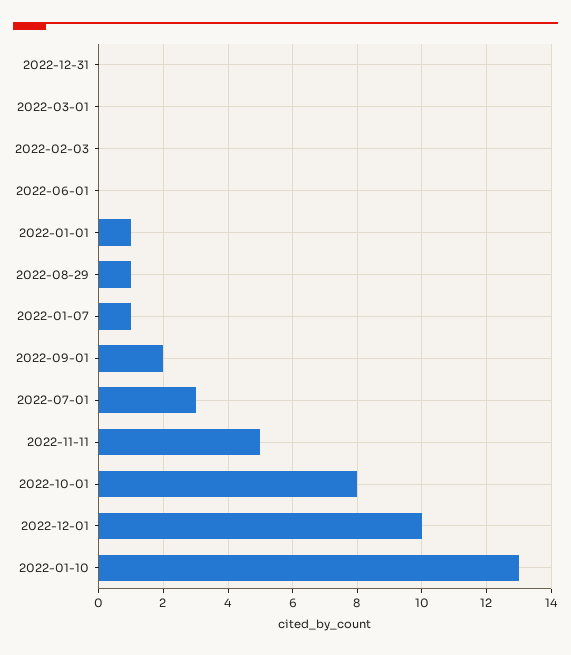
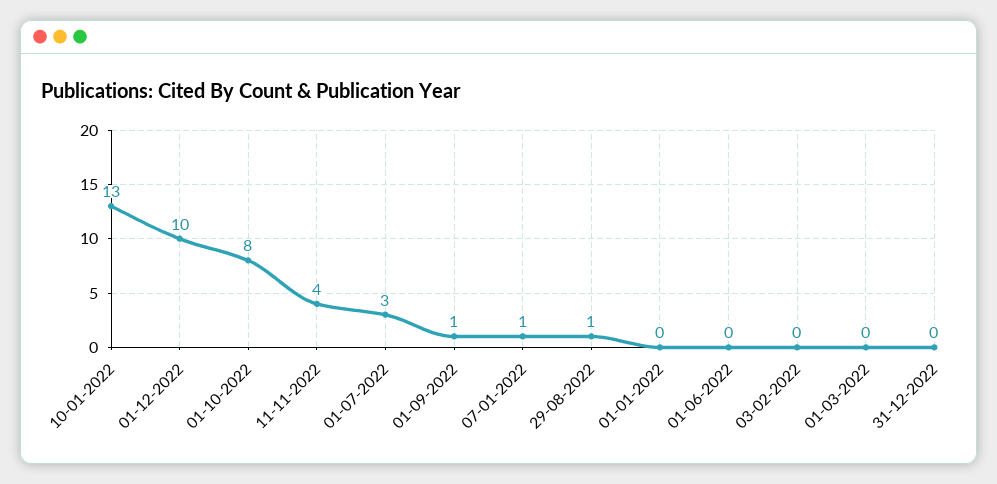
  {
    "2022-12-31": 0,
    "2022-03-01": 0,
    "2022-02-03": 0,
    "2022-06-01": 0,
-   "2022-01-01": 1,
+   "2022-01-01": 0,
    "2022-08-29": 1,
    "2022-01-07": 1,
-   "2022-09-01": 2,
+   "2022-09-01": 1,
    "2022-07-01": 3,
-   "2022-11-11": 5,
+   "2022-11-11": 4,
    "2022-10-01": 8,
    "2022-12-01": 10,
    "2022-01-10": 13
  }

